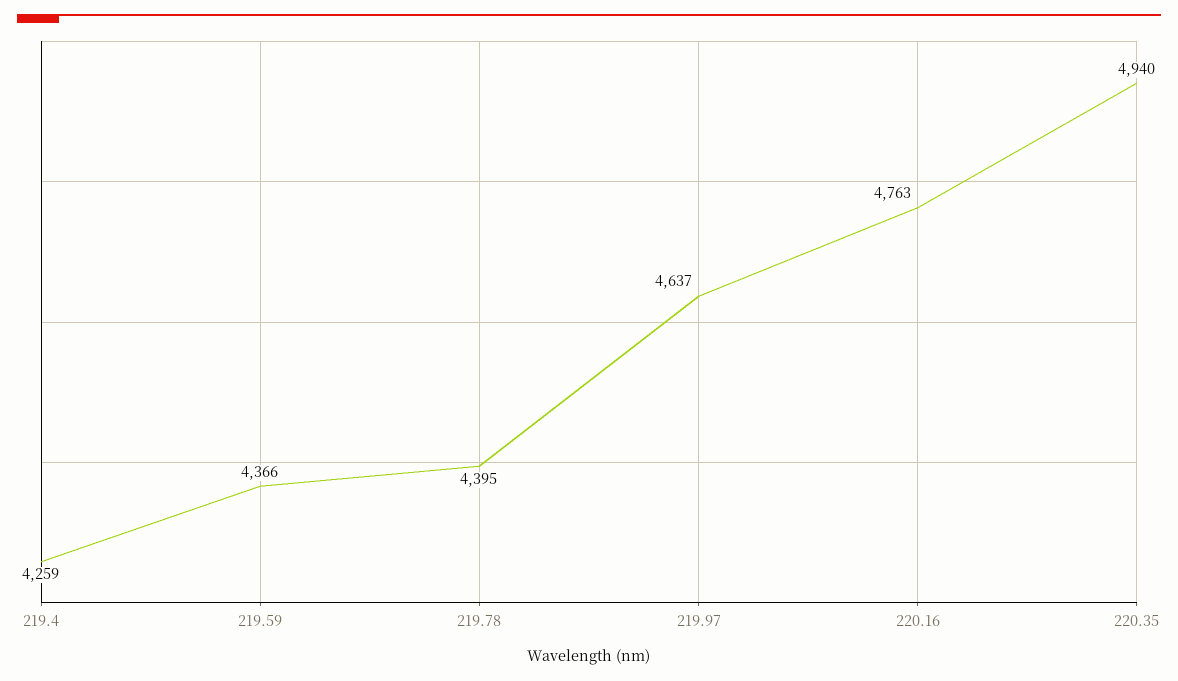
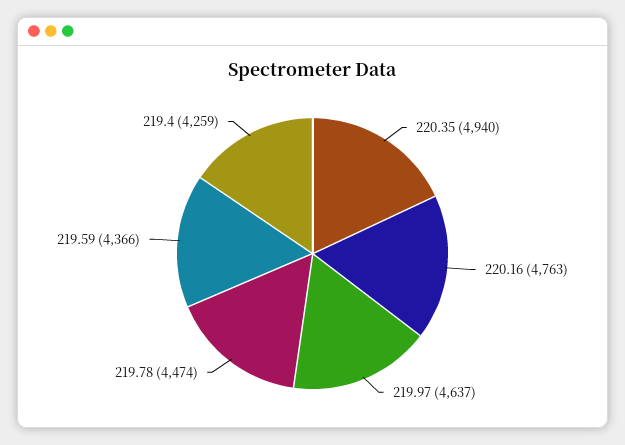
  {
    "219.4": 4259,
    "219.59": 4366,
-   "219.78": 4395,
+   "219.78": 4474,
    "219.97": 4637,
    "220.16": 4763,
    "220.35": 4940
  }

